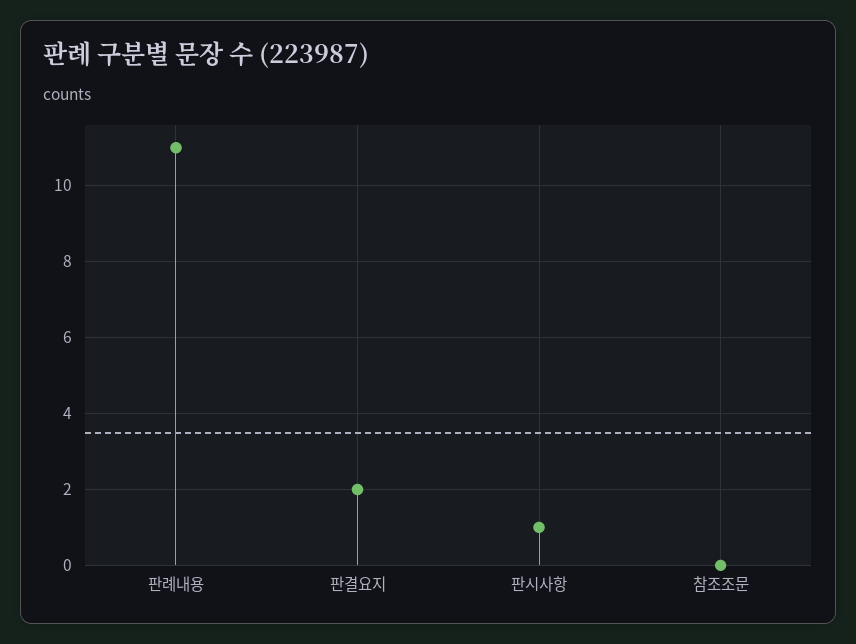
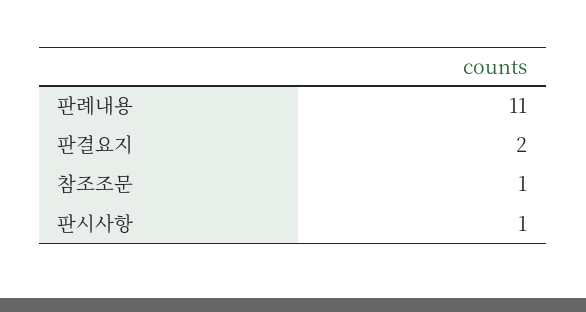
  {
    "판례내용": 11,
    "판결요지": 2,
    "판시사항": 1,
-   "참조조문": 0
+   "참조조문": 1
  }

